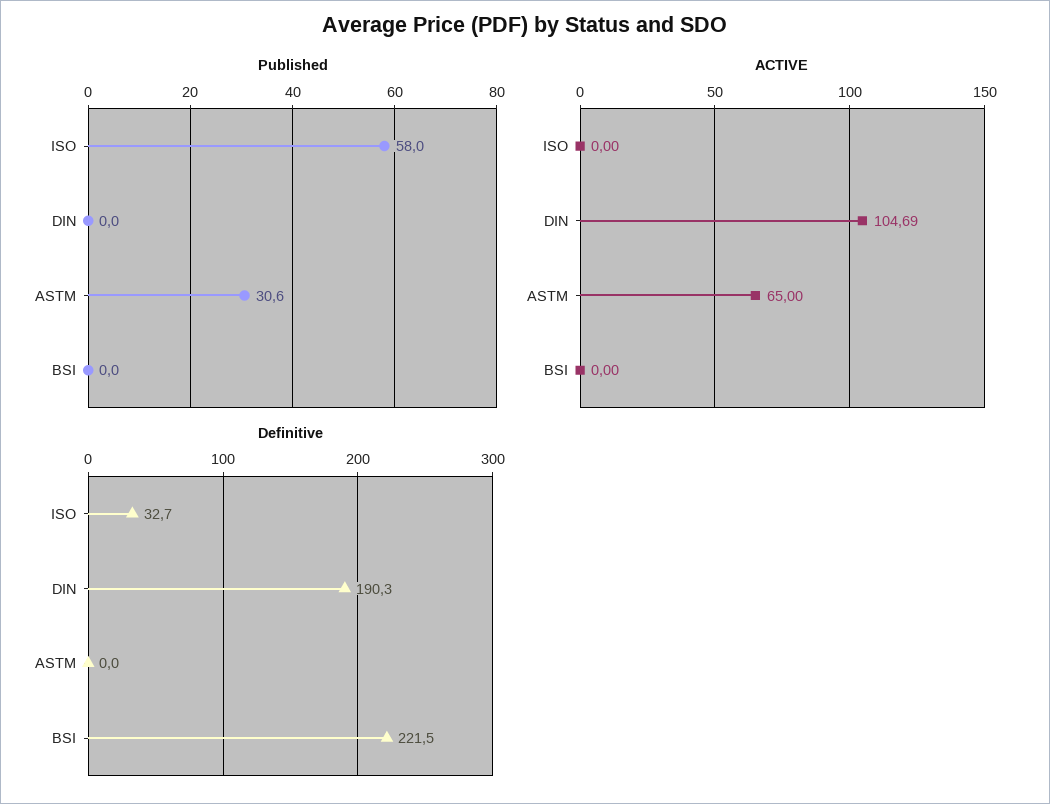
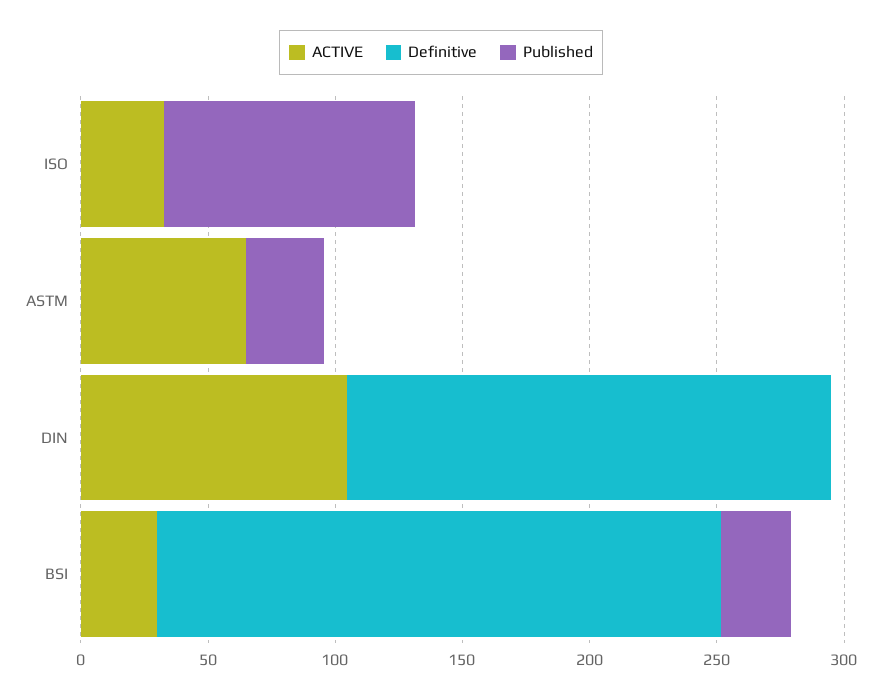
  {
    "Published": {
-     "ISO": 58,
+     "ISO": 100,
      "DIN": 0,
      "ASTM": 30.6,
-     "BSI": 0
+     "BSI": 30
    },
    "ACTIVE": {
-     "ISO": 0,
+     "ISO": 30,
      "DIN": 104.69,
      "ASTM": 65,
-     "BSI": 0
+     "BSI": 30
    },
    "Definitive": {
-     "ISO": 32.7,
+     "ISO": 0,
      "DIN": 190.3,
      "ASTM": 0,
      "BSI": 221.5
    }
  }

